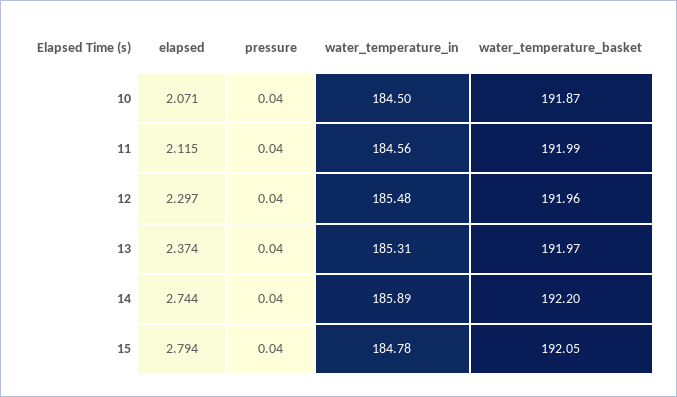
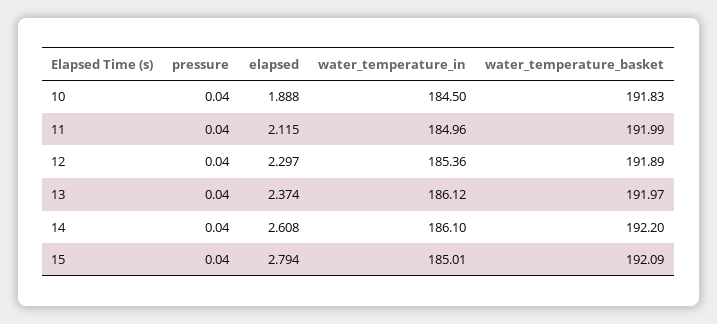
  {
    "elapsed": {
-     "10": 2.071,
+     "10": 1.888,
      "11": 2.115,
      "12": 2.297,
      "13": 2.374,
-     "14": 2.744,
+     "14": 2.608,
      "15": 2.794
    },
    "pressure": {
      "10": 0.04,
      "11": 0.04,
      "12": 0.04,
      "13": 0.04,
      "14": 0.04,
      "15": 0.04
    },
    "water_temperature_in": {
      "10": 184.5,
-     "11": 184.56,
+     "11": 184.96,
-     "12": 185.48,
+     "12": 185.36,
-     "13": 185.31,
+     "13": 186.12,
-     "14": 185.89,
+     "14": 186.1,
-     "15": 184.78
+     "15": 185.01
    },
    "water_temperature_basket": {
-     "10": 191.87,
+     "10": 191.83,
      "11": 191.99,
-     "12": 191.96,
+     "12": 191.89,
      "13": 191.97,
      "14": 192.2,
-     "15": 192.05
+     "15": 192.09
    }
  }

